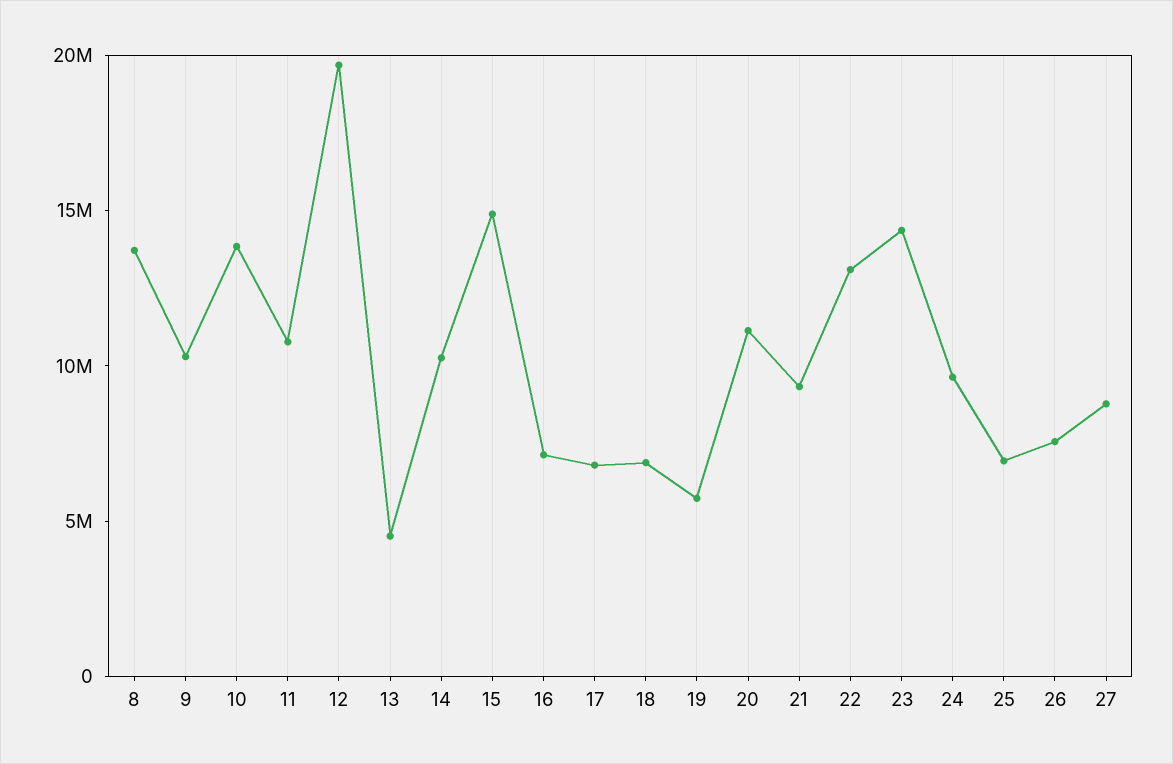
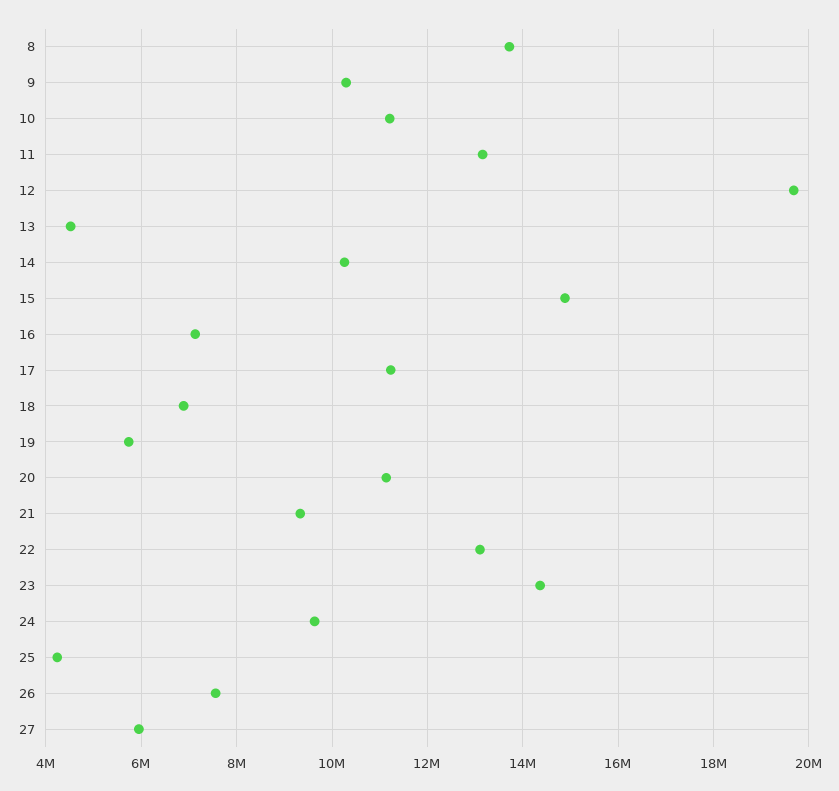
  {
    "8": 13800000,
    "9": 10200000,
-   "10": 14000000,
+   "10": 11200000,
-   "11": 11000000,
+   "11": 13200000,
    "12": 19600000,
    "13": 4600000,
    "14": 10200000,
    "15": 14800000,
    "16": 7200000,
-   "17": 7000000,
+   "17": 11200000,
    "18": 6800000,
    "19": 5800000,
    "20": 11200000,
    "21": 9400000,
    "22": 13200000,
    "23": 14400000,
    "24": 9600000,
-   "25": 7000000,
+   "25": 4200000,
    "26": 7600000,
-   "27": 9000000
+   "27": 6000000
  }

